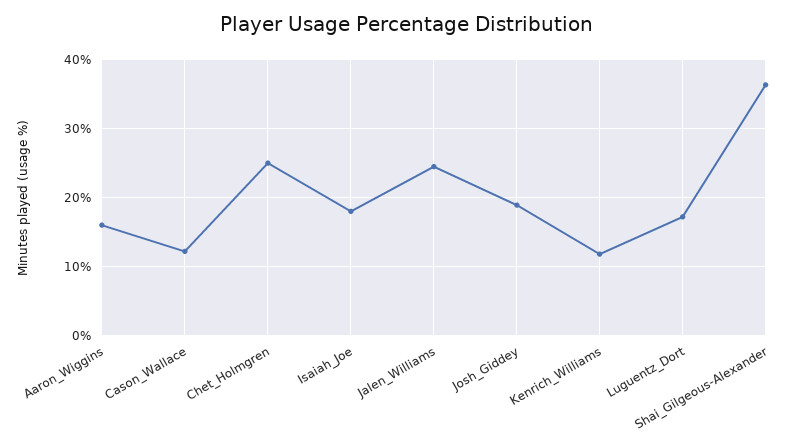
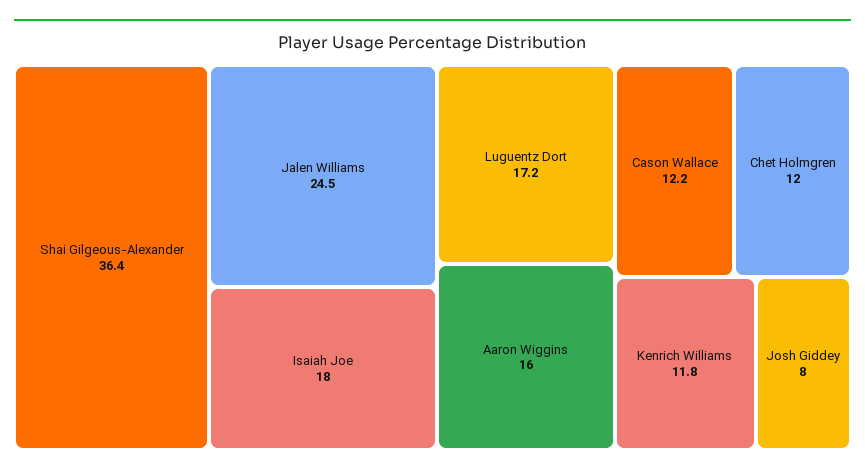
  {
    "Aaron_Wiggins": 16,
    "Cason_Wallace": 12.2,
-   "Chet_Holmgren": 25,
+   "Chet_Holmgren": 12,
    "Isaiah_Joe": 18,
    "Jalen_Williams": 24.5,
-   "Josh_Giddey": 19,
+   "Josh_Giddey": 8,
    "Kenrich_Williams": 11.8,
    "Luguentz_Dort": 17.2,
    "Shai_Gilgeous-Alexander": 36.4
  }

